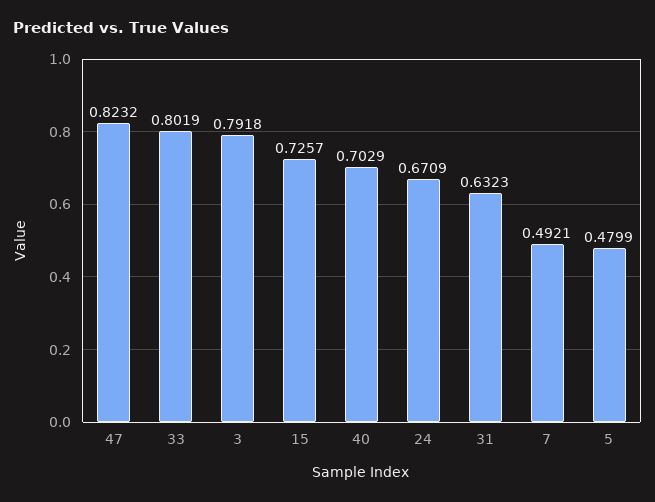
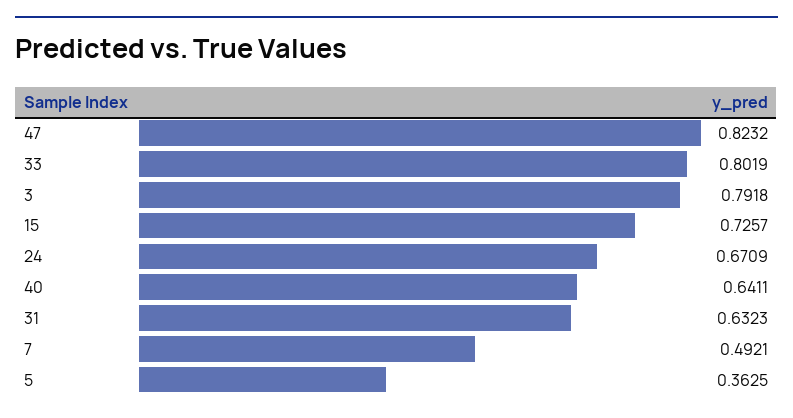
  {
    "47": 0.8232,
    "33": 0.8019,
    "3": 0.7918,
    "15": 0.7257,
-   "40": 0.7029,
+   "40": 0.6411,
    "24": 0.6709,
    "31": 0.6323,
    "7": 0.4921,
-   "5": 0.4799
+   "5": 0.3625
  }

